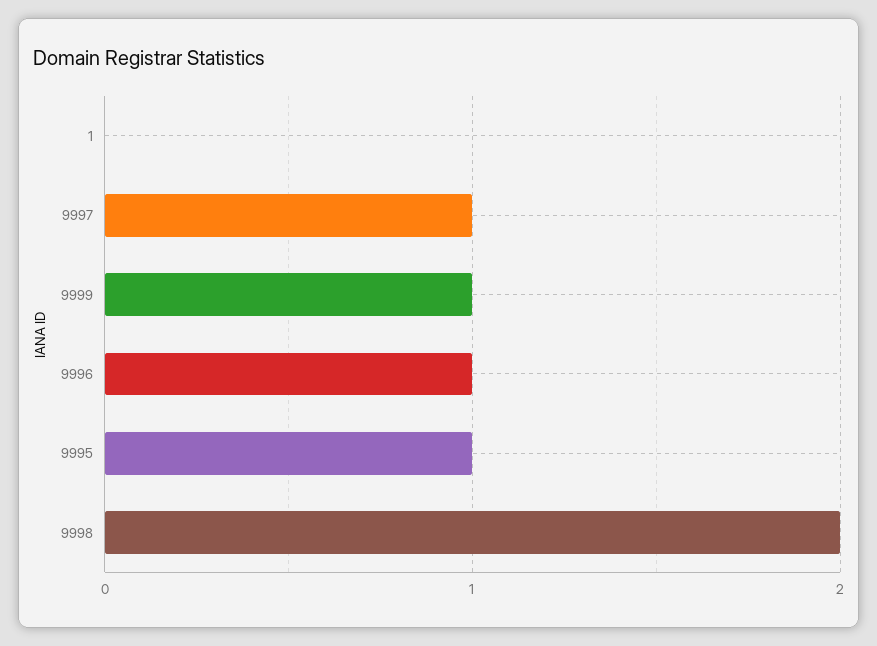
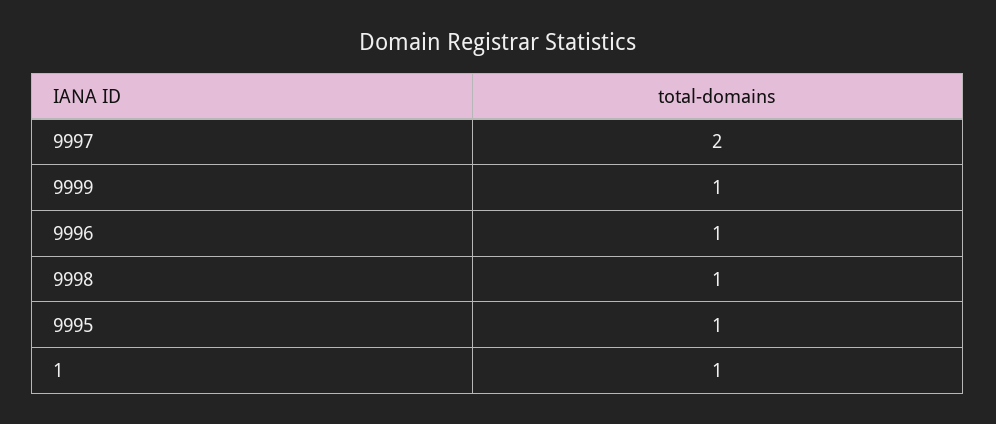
  {
-   "1": 0,
+   "1": 1,
-   "9997": 1,
+   "9997": 2,
    "9999": 1,
    "9996": 1,
    "9995": 1,
-   "9998": 2
+   "9998": 1
  }

